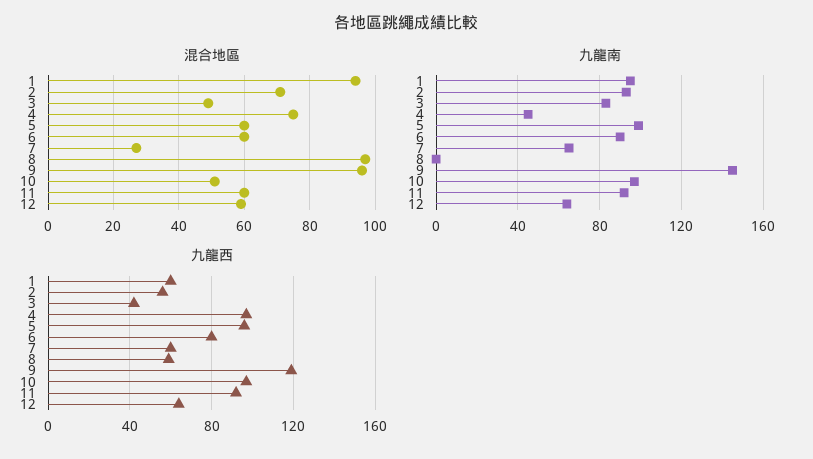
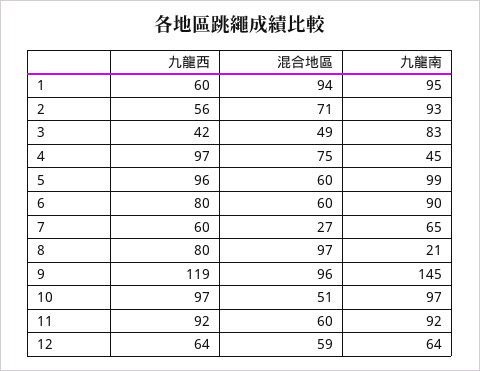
  {
    "混合地區": {
      "1": 94,
      "2": 71,
      "3": 49,
      "4": 75,
      "5": 60,
      "6": 60,
      "7": 27,
      "8": 97,
      "9": 96,
      "10": 51,
      "11": 60,
      "12": 59
    },
    "九龍南": {
      "1": 95,
      "2": 93,
      "3": 83,
      "4": 45,
      "5": 99,
      "6": 90,
      "7": 65,
-     "8": 0,
+     "8": 21,
      "9": 145,
      "10": 97,
      "11": 92,
      "12": 64
    },
    "九龍西": {
      "1": 60,
      "2": 56,
      "3": 42,
      "4": 97,
      "5": 96,
      "6": 80,
      "7": 60,
-     "8": 60,
+     "8": 80,
      "9": 119,
      "10": 97,
      "11": 92,
      "12": 64
    }
  }

